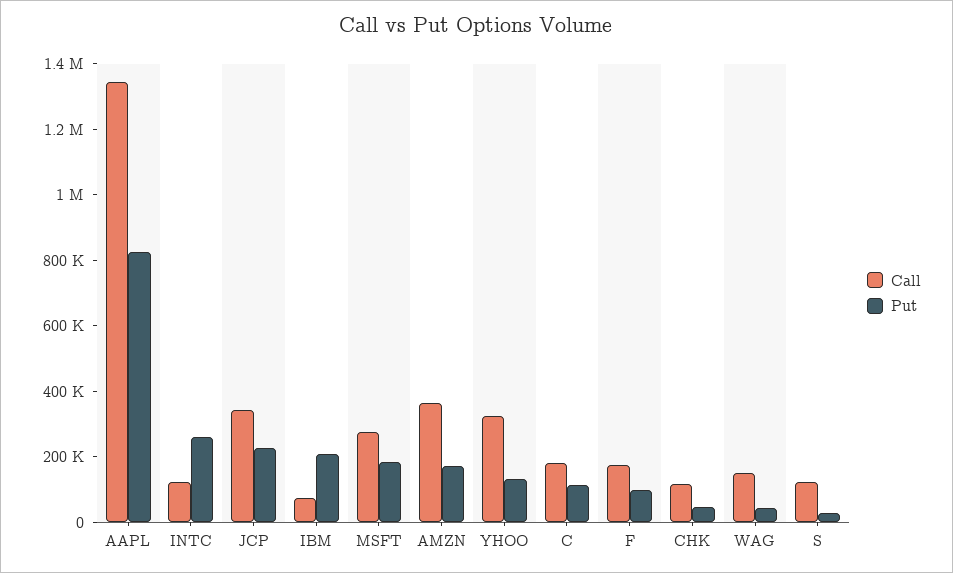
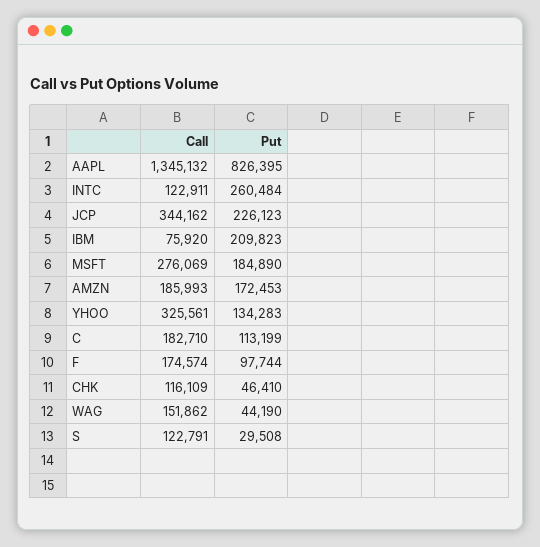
  {
    "Call": {
      "AAPL": 1345132,
      "INTC": 122911,
      "JCP": 344162,
      "IBM": 75920,
      "MSFT": 276069,
-     "AMZN": 350000,
+     "AMZN": 185993,
      "YHOO": 325561,
      "C": 182710,
      "F": 174574,
      "CHK": 116109,
      "WAG": 151862,
      "S": 122791
    },
    "Put": {
      "AAPL": 826395,
      "INTC": 260484,
      "JCP": 226123,
      "IBM": 209823,
      "MSFT": 184890,
      "AMZN": 172453,
      "YHOO": 134283,
      "C": 113199,
      "F": 97744,
      "CHK": 46410,
      "WAG": 44190,
      "S": 29508
    }
  }

